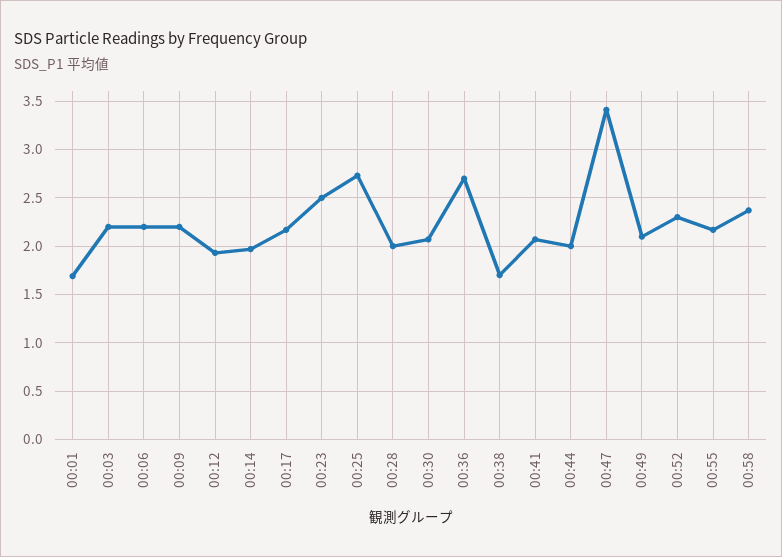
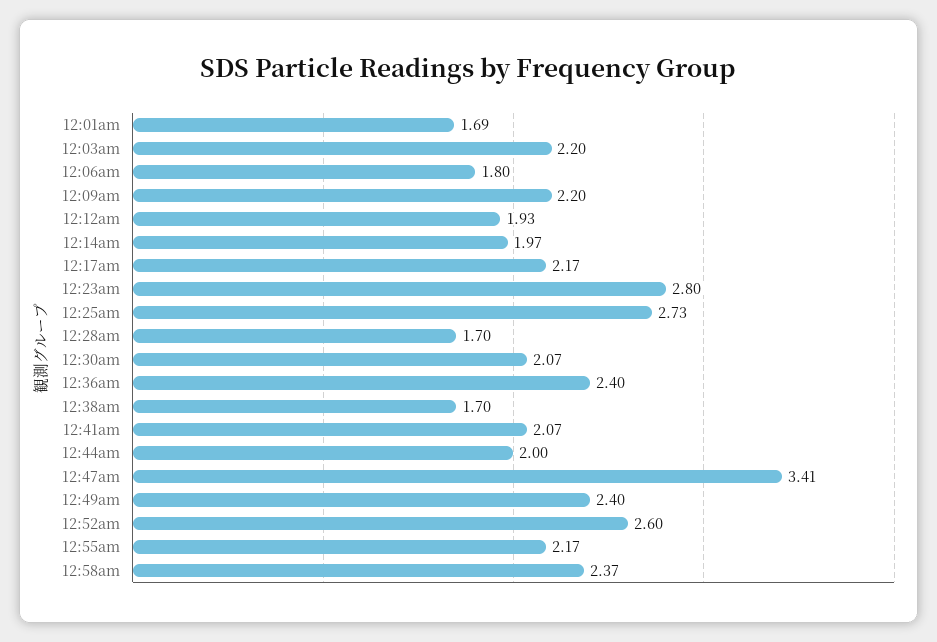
  {
    "00:01": 1.69,
    "00:03": 2.2,
-   "00:06": 2.2,
+   "00:06": 1.8,
    "00:09": 2.2,
    "00:12": 1.93,
    "00:14": 1.97,
    "00:17": 2.17,
-   "00:23": 2.5,
+   "00:23": 2.8,
    "00:25": 2.73,
-   "00:28": 2,
+   "00:28": 1.7,
    "00:30": 2.07,
-   "00:36": 2.7,
+   "00:36": 2.4,
    "00:38": 1.7,
    "00:41": 2.07,
    "00:44": 2,
    "00:47": 3.41,
-   "00:49": 2.1,
+   "00:49": 2.4,
-   "00:52": 2.3,
+   "00:52": 2.6,
    "00:55": 2.17,
    "00:58": 2.37
  }

